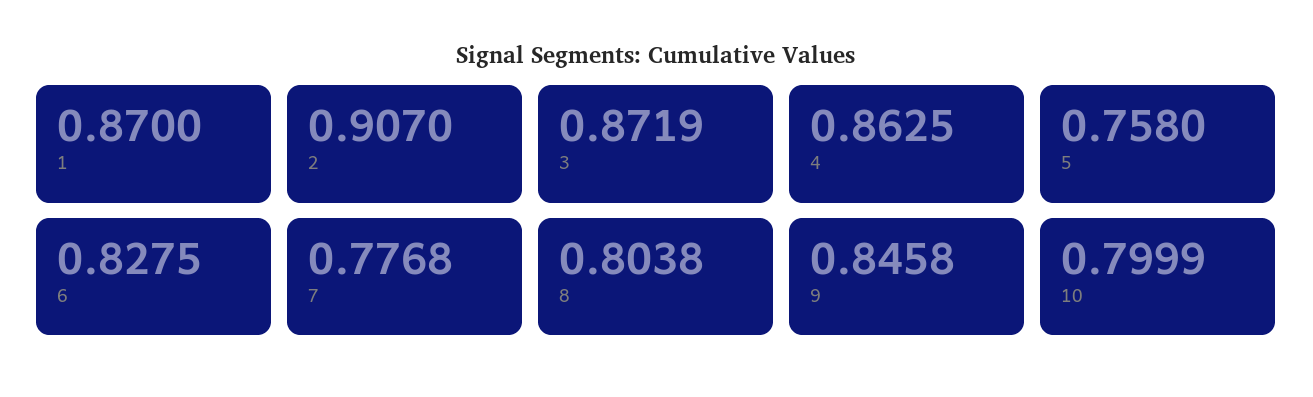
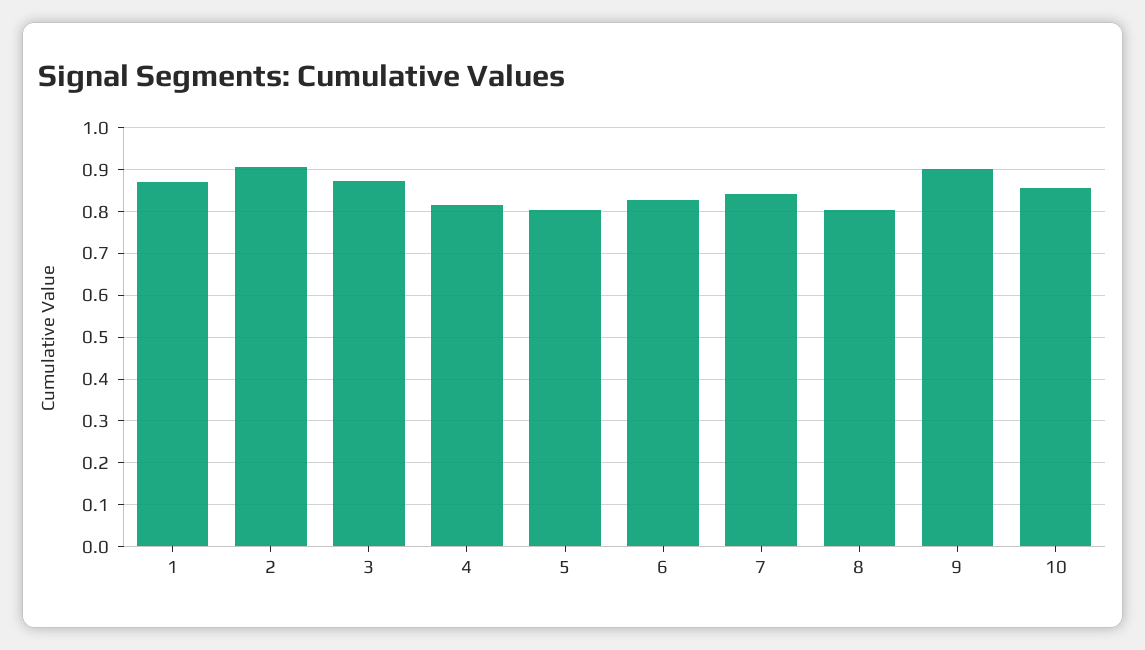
  {
    "1": 0.87,
    "2": 0.907,
    "3": 0.8719,
-   "4": 0.8625,
+   "4": 0.82,
-   "5": 0.758,
+   "5": 0.8,
    "6": 0.8275,
-   "7": 0.7768,
+   "7": 0.84,
    "8": 0.8038,
-   "9": 0.8458,
+   "9": 0.9,
-   "10": 0.7999
+   "10": 0.86
  }

